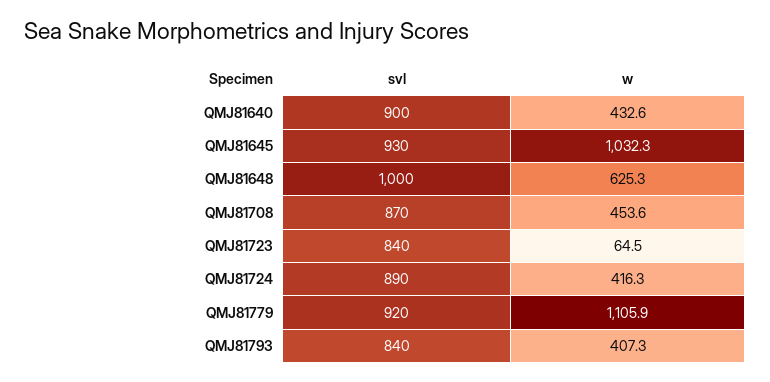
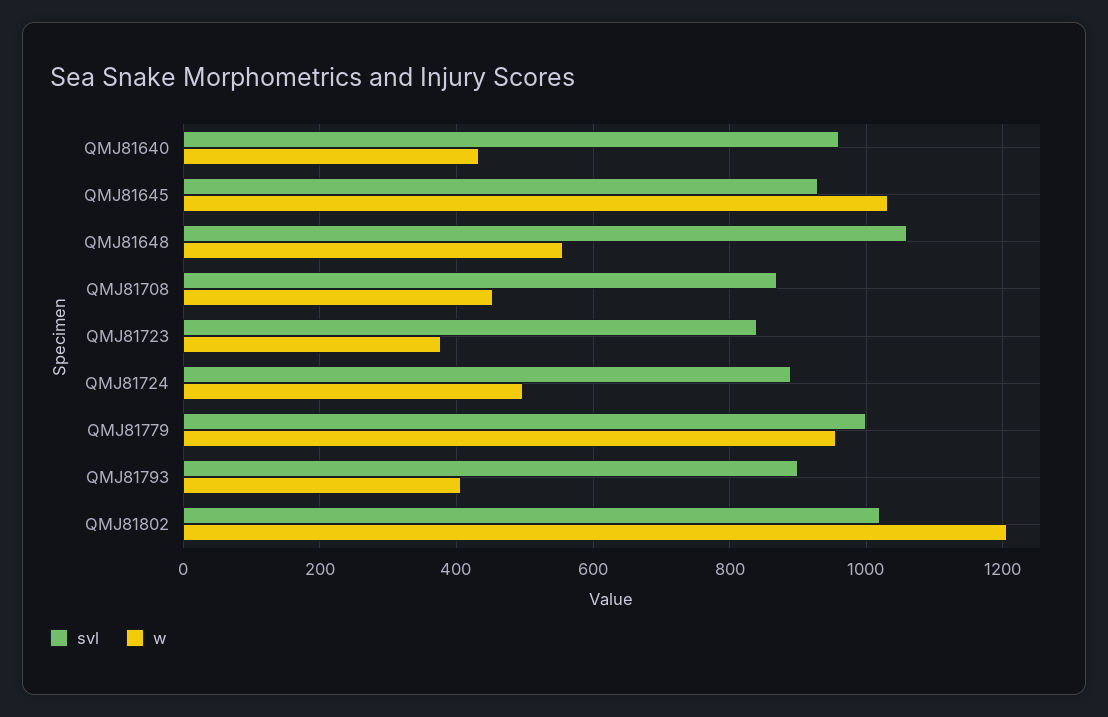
  {
    "svl": {
-     "QMJ81640": 900,
+     "QMJ81640": 960,
      "QMJ81645": 930,
-     "QMJ81648": 1000,
+     "QMJ81648": 1060,
      "QMJ81708": 870,
      "QMJ81723": 840,
      "QMJ81724": 890,
-     "QMJ81779": 920,
+     "QMJ81779": 1000,
-     "QMJ81793": 840
+     "QMJ81793": 900,
+     "QMJ81802": 1020
    },
    "w": {
      "QMJ81640": 432.6,
      "QMJ81645": 1032.3,
-     "QMJ81648": 625.3,
+     "QMJ81648": 560,
      "QMJ81708": 453.6,
-     "QMJ81723": 64.5,
+     "QMJ81723": 380,
-     "QMJ81724": 416.3,
+     "QMJ81724": 500,
-     "QMJ81779": 1105.9,
+     "QMJ81779": 960,
-     "QMJ81793": 407.3
+     "QMJ81793": 407.3,
+     "QMJ81802": 1200
    }
  }

